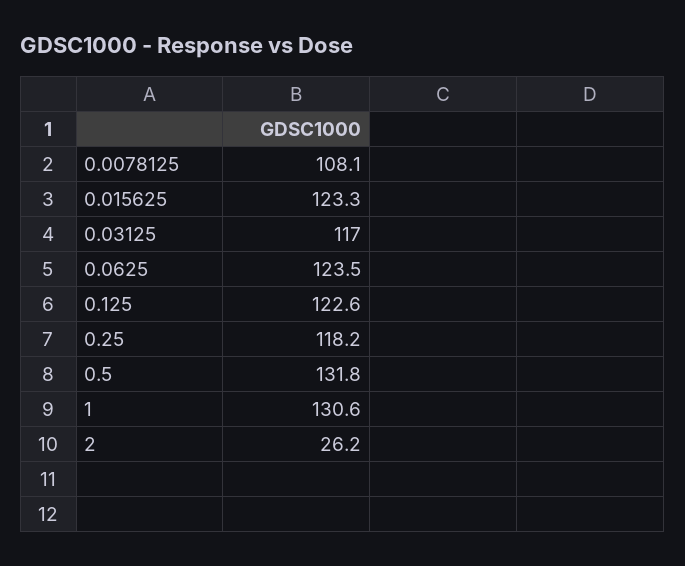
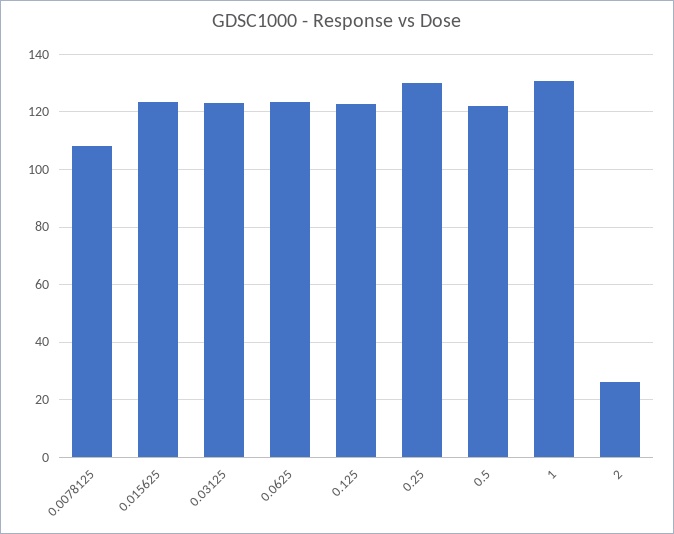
  {
    "0.0078125": 108.1,
    "0.015625": 123.3,
-   "0.03125": 117,
+   "0.03125": 122.5,
    "0.0625": 123.5,
    "0.125": 122.6,
-   "0.25": 118.2,
+   "0.25": 130,
-   "0.5": 131.8,
+   "0.5": 122.5,
    "1": 130.6,
    "2": 26.2
  }

